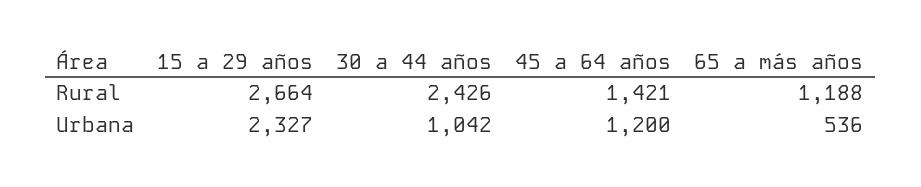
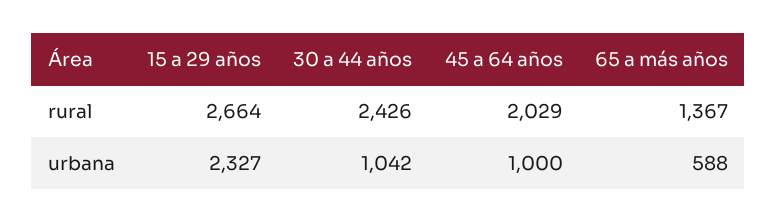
  {
    "15 a 29 años": {
      "Rural": 2664,
      "Urbana": 2327
    },
    "30 a 44 años": {
      "Rural": 2426,
      "Urbana": 1042
    },
    "45 a 64 años": {
-     "Rural": 1421,
+     "Rural": 2029,
-     "Urbana": 1200
+     "Urbana": 1000
    },
    "65 a más años": {
-     "Rural": 1188,
+     "Rural": 1367,
-     "Urbana": 536
+     "Urbana": 588
    }
  }

